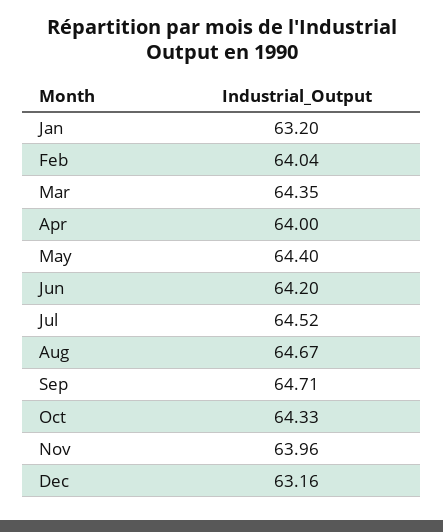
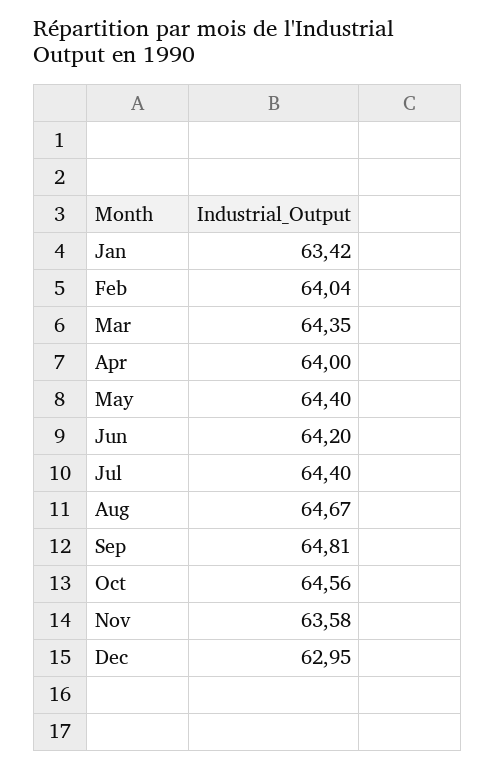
  {
-   "Jan": 63.2,
+   "Jan": 63.42,
    "Feb": 64.04,
    "Mar": 64.35,
    "Apr": 64,
    "May": 64.4,
    "Jun": 64.2,
-   "Jul": 64.52,
+   "Jul": 64.4,
    "Aug": 64.67,
-   "Sep": 64.71,
+   "Sep": 64.81,
-   "Oct": 64.33,
+   "Oct": 64.56,
-   "Nov": 63.96,
+   "Nov": 63.58,
-   "Dec": 63.16
+   "Dec": 62.95
  }

